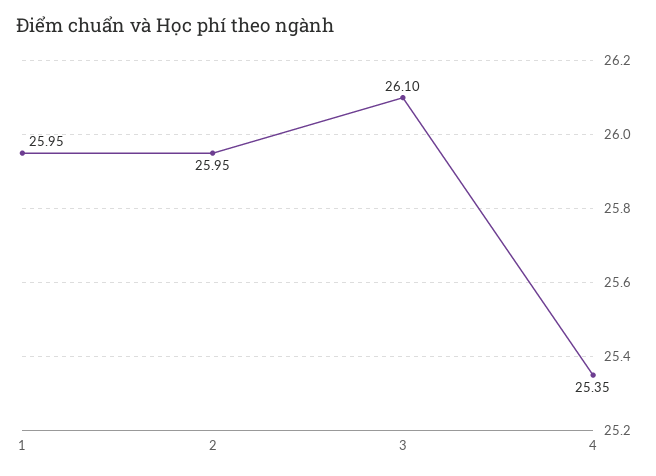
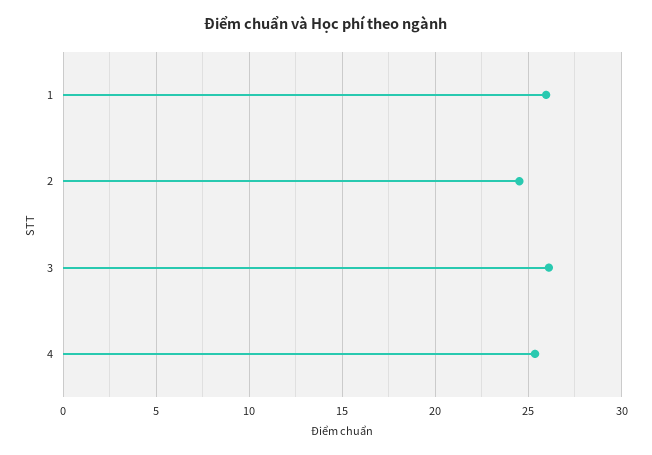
  {
    "1": 25.95,
-   "2": 25.95,
+   "2": 24.5,
    "3": 26.1,
    "4": 25.35
  }

